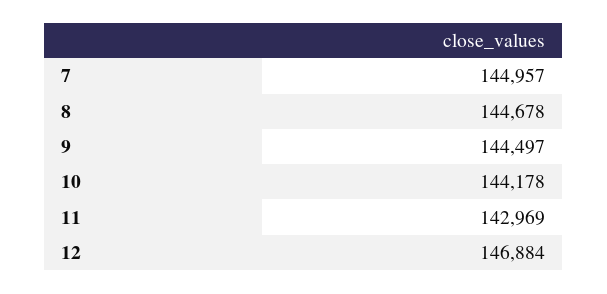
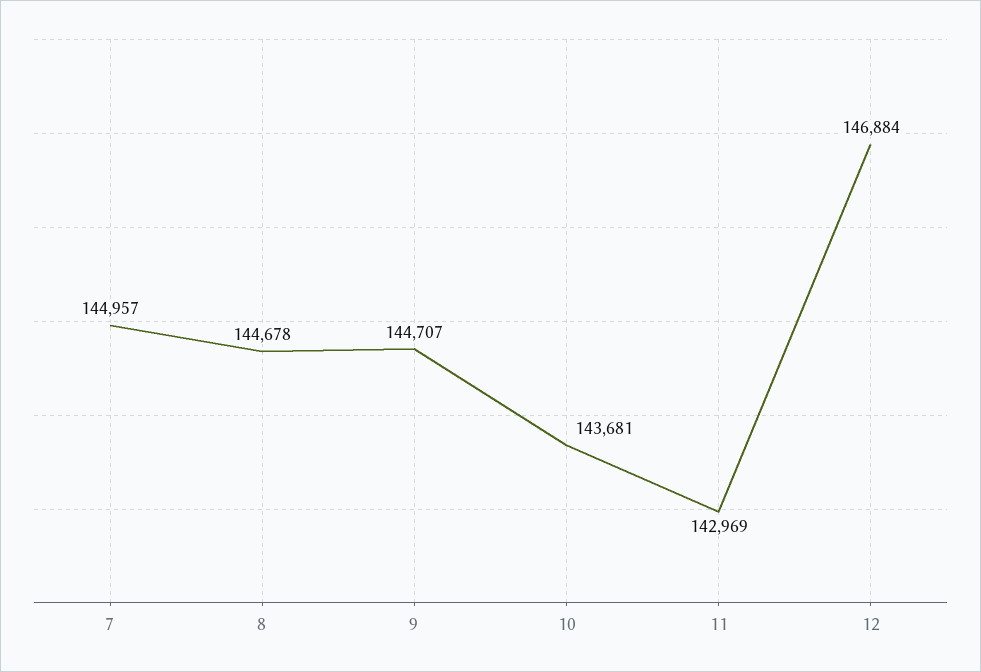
  {
    "7": 144957,
    "8": 144678,
-   "9": 144497,
+   "9": 144707,
-   "10": 144178,
+   "10": 143681,
    "11": 142969,
    "12": 146884
  }

